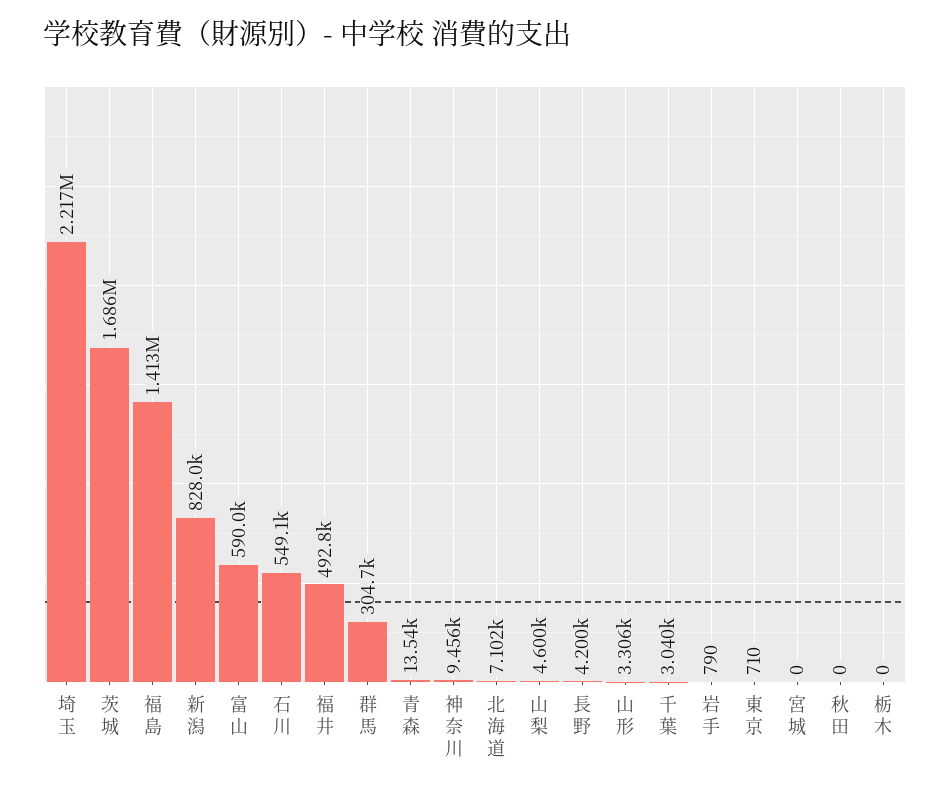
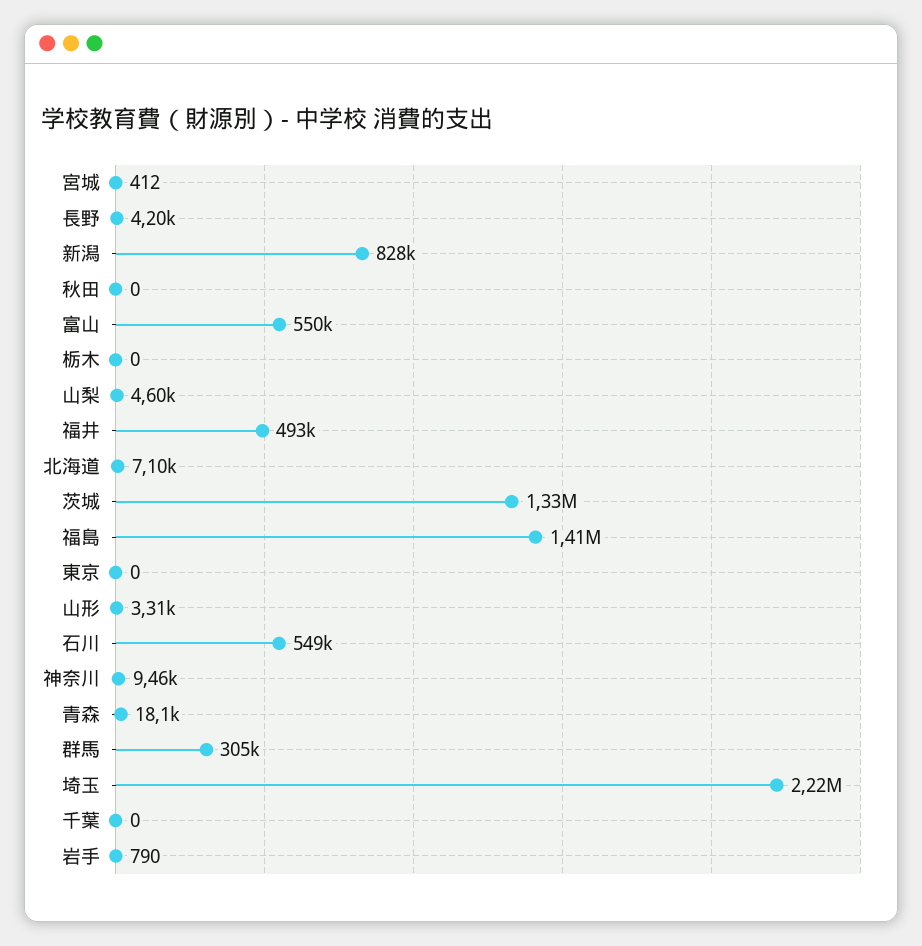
  {
    "埼玉": 2217000,
-   "茨城": 1686000,
+   "茨城": 1330000,
    "福島": 1413000,
    "新潟": 828000,
-   "富山": 590000,
+   "富山": 550000,
    "石川": 549100,
    "福井": 492800,
    "群馬": 304700,
-   "青森": 13540,
+   "青森": 18100,
    "神奈川": 9456,
    "北海道": 7102,
    "山梨": 4600,
    "長野": 4200,
    "山形": 3306,
-   "千葉": 3040,
+   "千葉": 0,
    "岩手": 790,
-   "東京": 710,
+   "東京": 0,
-   "宮城": 0,
+   "宮城": 412,
    "秋田": 0,
    "栃木": 0
  }

